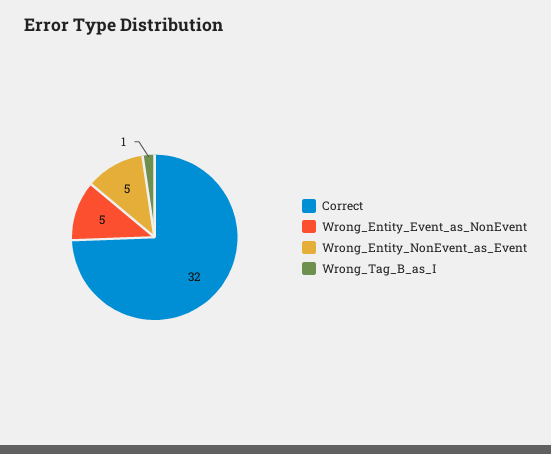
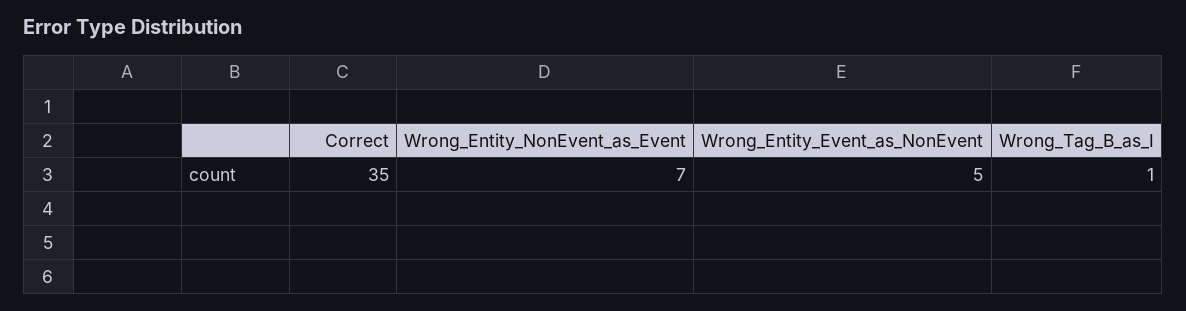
  {
-   "Correct": 32,
+   "Correct": 35,
    "Wrong_Entity_Event_as_NonEvent": 5,
-   "Wrong_Entity_NonEvent_as_Event": 5,
+   "Wrong_Entity_NonEvent_as_Event": 7,
    "Wrong_Tag_B_as_I": 1
  }

